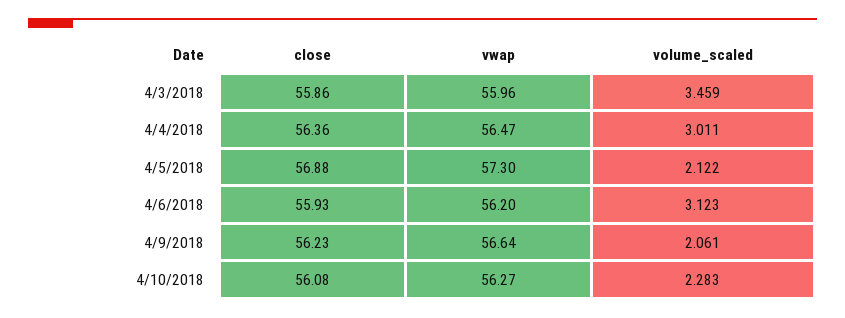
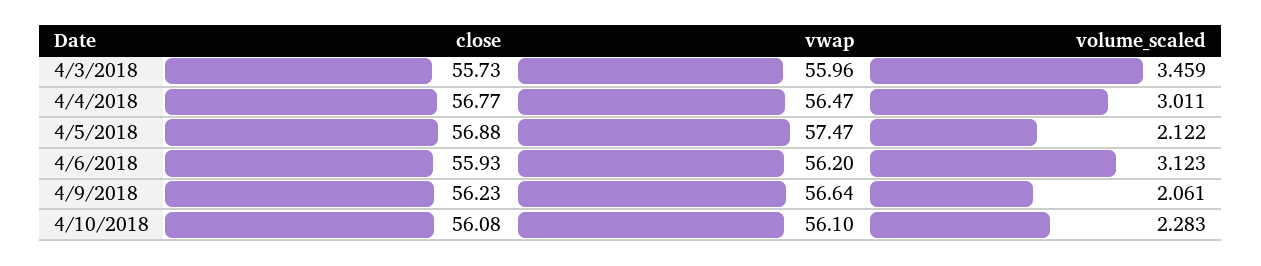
  {
    "close": {
-     "4/3/2018": 55.86,
+     "4/3/2018": 55.73,
-     "4/4/2018": 56.36,
+     "4/4/2018": 56.77,
      "4/5/2018": 56.88,
      "4/6/2018": 55.93,
      "4/9/2018": 56.23,
      "4/10/2018": 56.08
    },
    "vwap": {
      "4/3/2018": 55.96,
      "4/4/2018": 56.47,
-     "4/5/2018": 57.3,
+     "4/5/2018": 57.47,
      "4/6/2018": 56.2,
      "4/9/2018": 56.64,
-     "4/10/2018": 56.27
+     "4/10/2018": 56.1
    },
    "volume_scaled": {
      "4/3/2018": 3.459,
      "4/4/2018": 3.011,
      "4/5/2018": 2.122,
      "4/6/2018": 3.123,
      "4/9/2018": 2.061,
      "4/10/2018": 2.283
    }
  }

